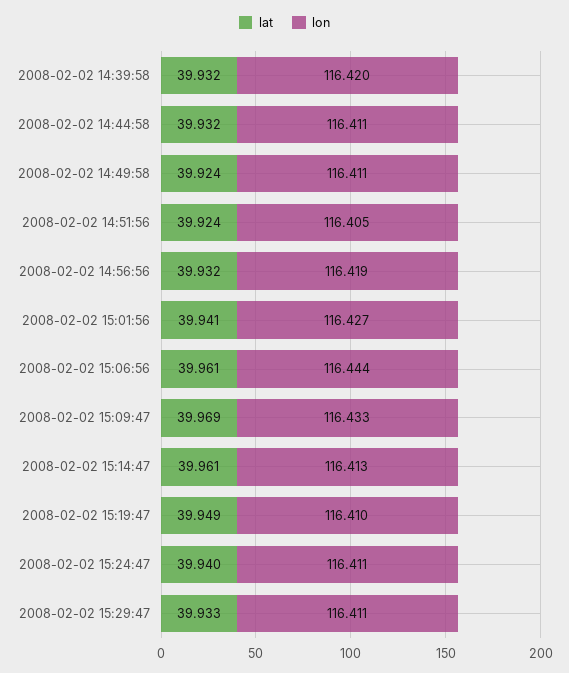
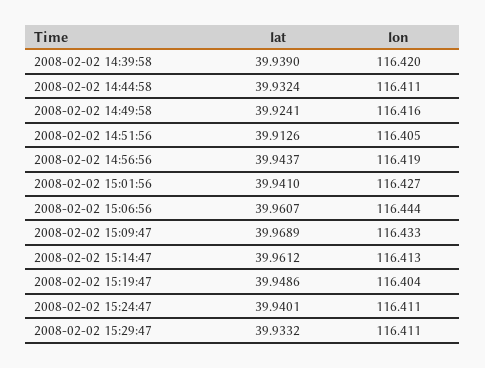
  {
    "lat": {
-     "2008-02-02 14:39:58": 39.932,
+     "2008-02-02 14:39:58": 39.939,
      "2008-02-02 14:44:58": 39.9324,
      "2008-02-02 14:49:58": 39.9241,
-     "2008-02-02 14:51:56": 39.924,
+     "2008-02-02 14:51:56": 39.9126,
-     "2008-02-02 14:56:56": 39.932,
+     "2008-02-02 14:56:56": 39.9437,
      "2008-02-02 15:01:56": 39.941,
      "2008-02-02 15:06:56": 39.9607,
      "2008-02-02 15:09:47": 39.9689,
      "2008-02-02 15:14:47": 39.9612,
      "2008-02-02 15:19:47": 39.9486,
      "2008-02-02 15:24:47": 39.9401,
      "2008-02-02 15:29:47": 39.9332
    },
    "lon": {
      "2008-02-02 14:39:58": 116.42,
      "2008-02-02 14:44:58": 116.411,
-     "2008-02-02 14:49:58": 116.411,
+     "2008-02-02 14:49:58": 116.416,
      "2008-02-02 14:51:56": 116.405,
      "2008-02-02 14:56:56": 116.419,
      "2008-02-02 15:01:56": 116.427,
      "2008-02-02 15:06:56": 116.444,
      "2008-02-02 15:09:47": 116.433,
      "2008-02-02 15:14:47": 116.413,
-     "2008-02-02 15:19:47": 116.41,
+     "2008-02-02 15:19:47": 116.404,
      "2008-02-02 15:24:47": 116.411,
      "2008-02-02 15:29:47": 116.411
    }
  }

